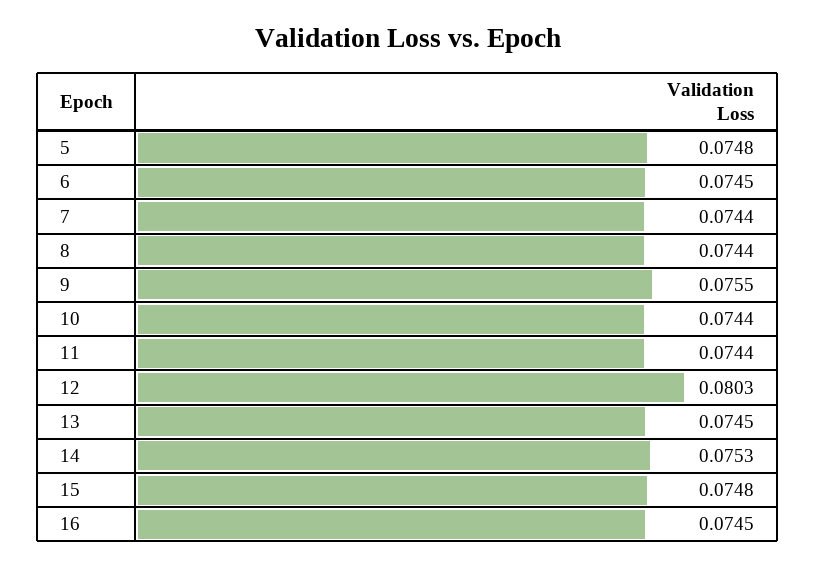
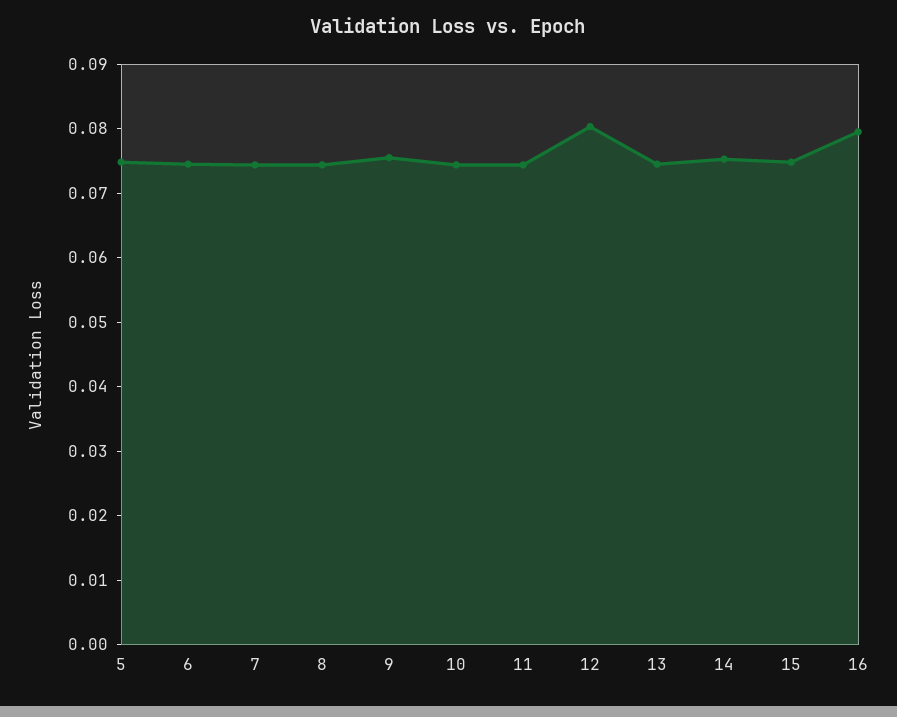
  {
    "5": 0.0748,
    "6": 0.0745,
    "7": 0.0744,
    "8": 0.0744,
    "9": 0.0755,
    "10": 0.0744,
    "11": 0.0744,
    "12": 0.0803,
    "13": 0.0745,
    "14": 0.0753,
    "15": 0.0748,
-   "16": 0.0745
+   "16": 0.08
  }

